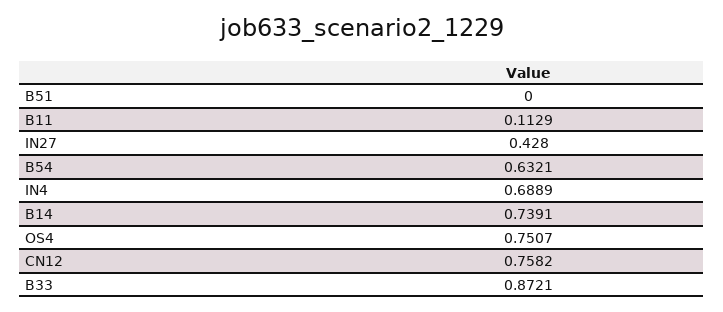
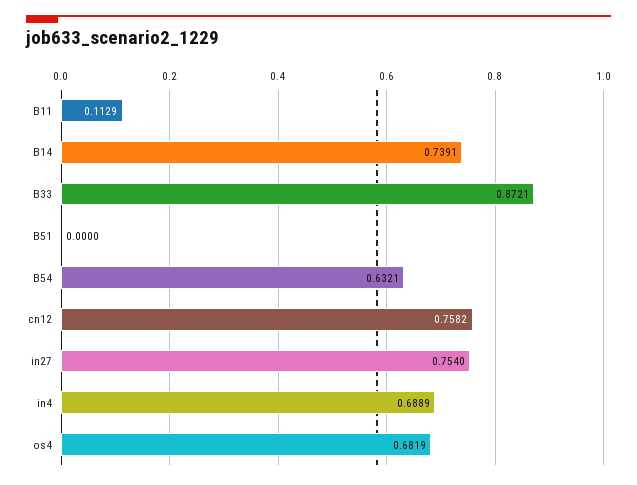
  {
    "B51": 0,
    "B11": 0.1129,
-   "IN27": 0.428,
+   "IN27": 0.754,
    "B54": 0.6321,
    "IN4": 0.6889,
    "B14": 0.7391,
-   "OS4": 0.7507,
+   "OS4": 0.6819,
    "CN12": 0.7582,
    "B33": 0.8721
  }

